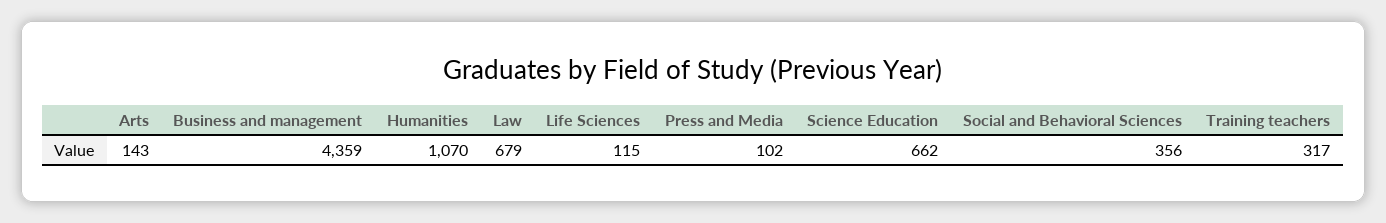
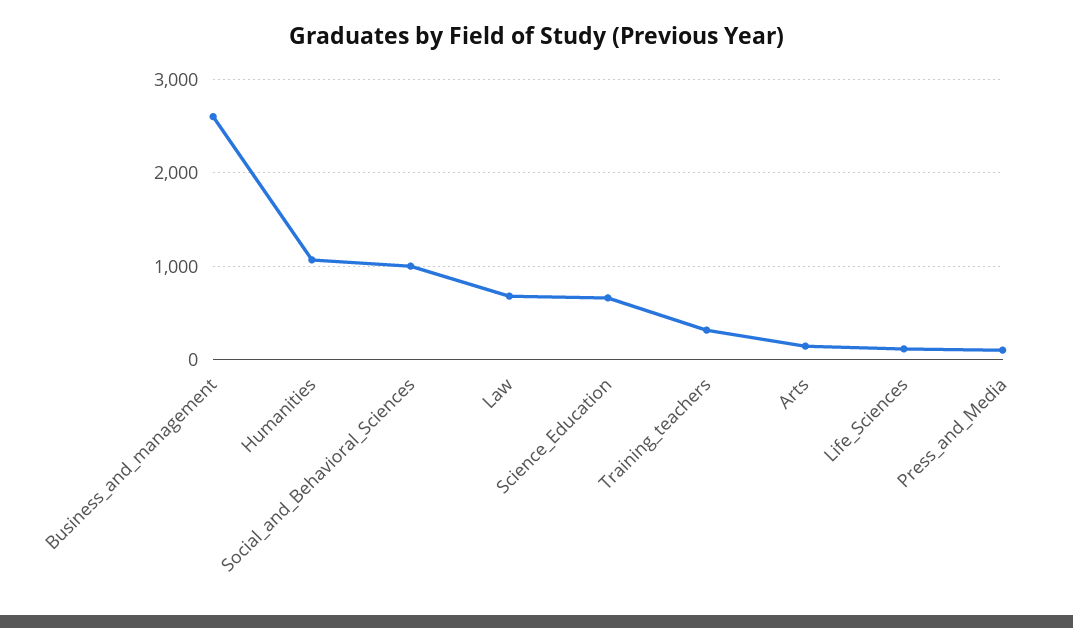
  {
    "Arts": 143,
-   "Business and management": 4359,
+   "Business and management": 2600,
    "Humanities": 1070,
    "Law": 679,
    "Life Sciences": 115,
    "Press and Media": 102,
    "Science Education": 662,
-   "Social and Behavioral Sciences": 356,
+   "Social and Behavioral Sciences": 1000,
    "Training teachers": 317
  }

